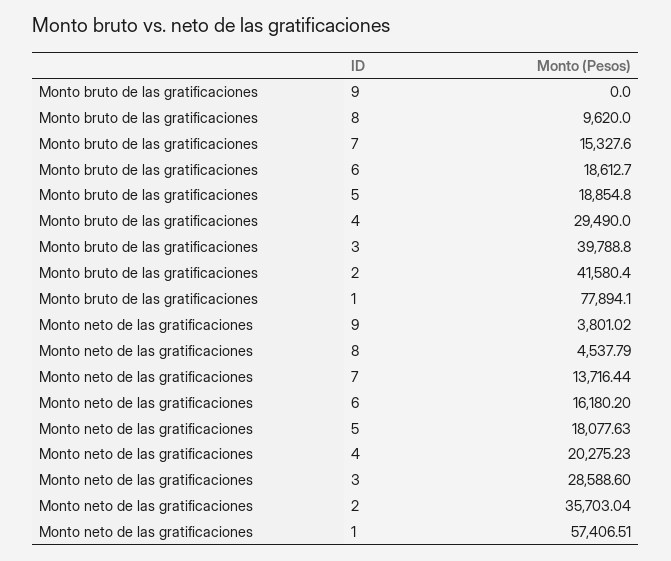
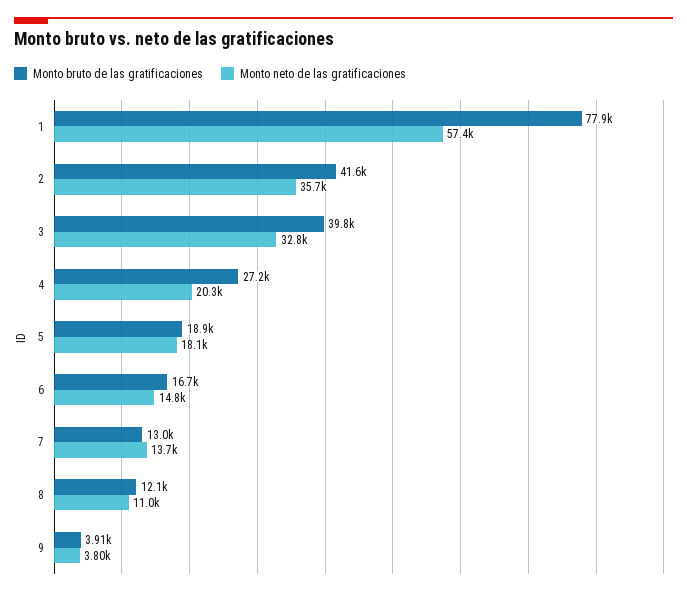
  {
    "Monto bruto de las gratificaciones": {
-     "9": 0,
+     "9": 3910,
-     "8": 9620,
+     "8": 12100,
-     "7": 15327.6,
+     "7": 13000,
-     "6": 18612.7,
+     "6": 16700,
      "5": 18854.8,
-     "4": 29490,
+     "4": 27200,
      "3": 39788.8,
      "2": 41580.4,
      "1": 77894.1
    },
    "Monto neto de las gratificaciones": {
      "9": 3801.02,
-     "8": 4537.79,
+     "8": 11000,
      "7": 13716.44,
-     "6": 16180.2,
+     "6": 14800,
      "5": 18077.63,
      "4": 20275.23,
-     "3": 28588.6,
+     "3": 32800,
      "2": 35703.04,
      "1": 57406.51
    }
  }

